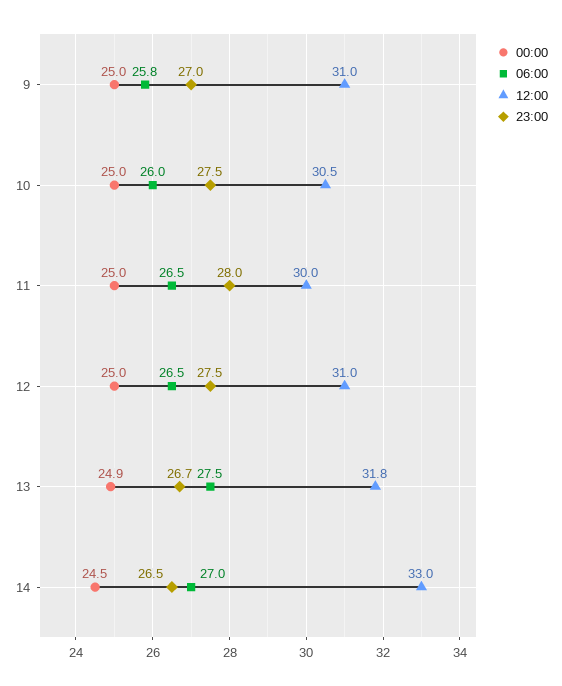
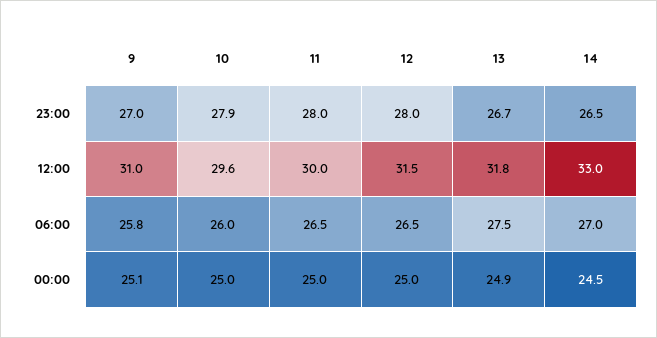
  {
    "00:00": {
-     "9": 25,
+     "9": 25.1,
      "10": 25,
      "11": 25,
      "12": 25,
      "13": 24.9,
      "14": 24.5
    },
    "06:00": {
      "9": 25.8,
      "10": 26,
      "11": 26.5,
      "12": 26.5,
      "13": 27.5,
      "14": 27
    },
    "12:00": {
      "9": 31,
-     "10": 30.5,
+     "10": 29.6,
      "11": 30,
-     "12": 31,
+     "12": 31.5,
      "13": 31.8,
      "14": 33
    },
    "23:00": {
      "9": 27,
-     "10": 27.5,
+     "10": 27.9,
      "11": 28,
-     "12": 27.5,
+     "12": 28,
      "13": 26.7,
      "14": 26.5
    }
  }

